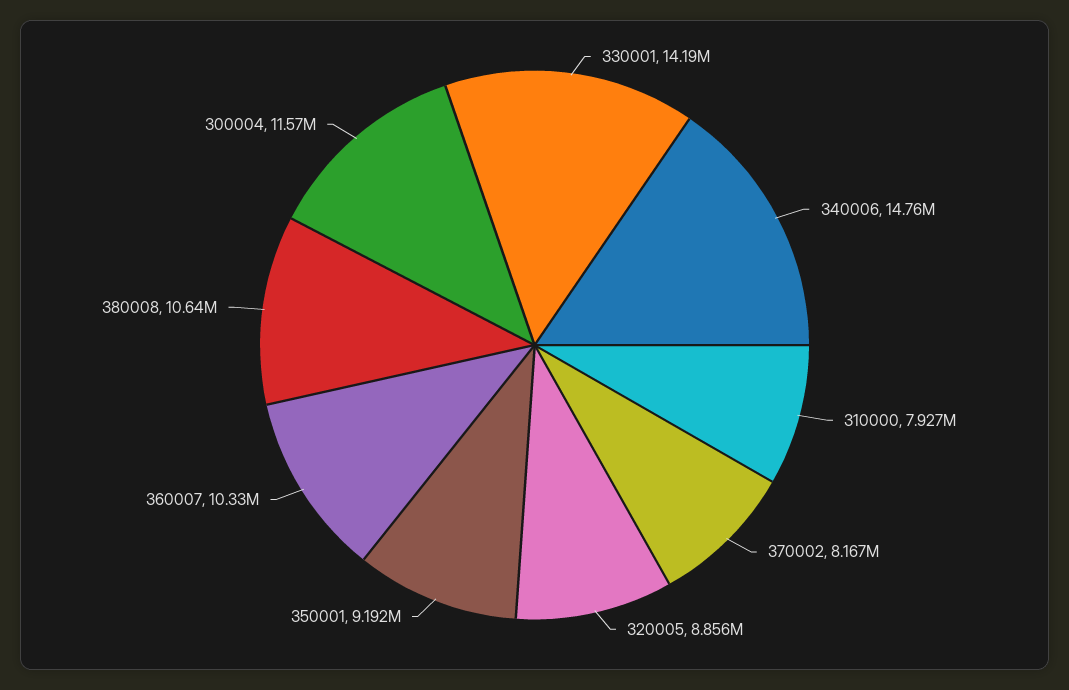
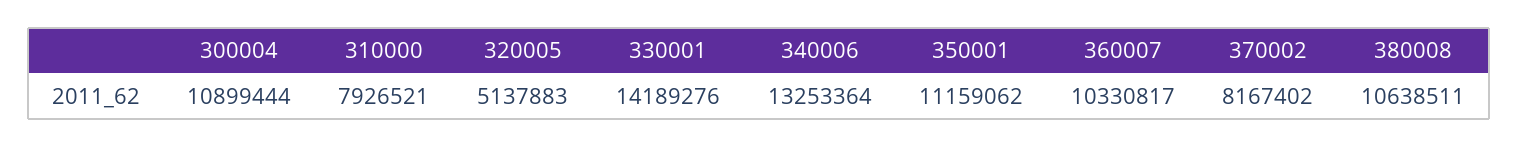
  {
    "330001": 14189276,
-   "340006": 14760000,
+   "340006": 13253364,
    "310000": 7926521,
    "370002": 8167402,
-   "320005": 8856000,
+   "320005": 5137883,
-   "350001": 9192000,
+   "350001": 11159062,
    "360007": 10330817,
    "380008": 10638511,
-   "300004": 11570000
+   "300004": 10899444
  }

